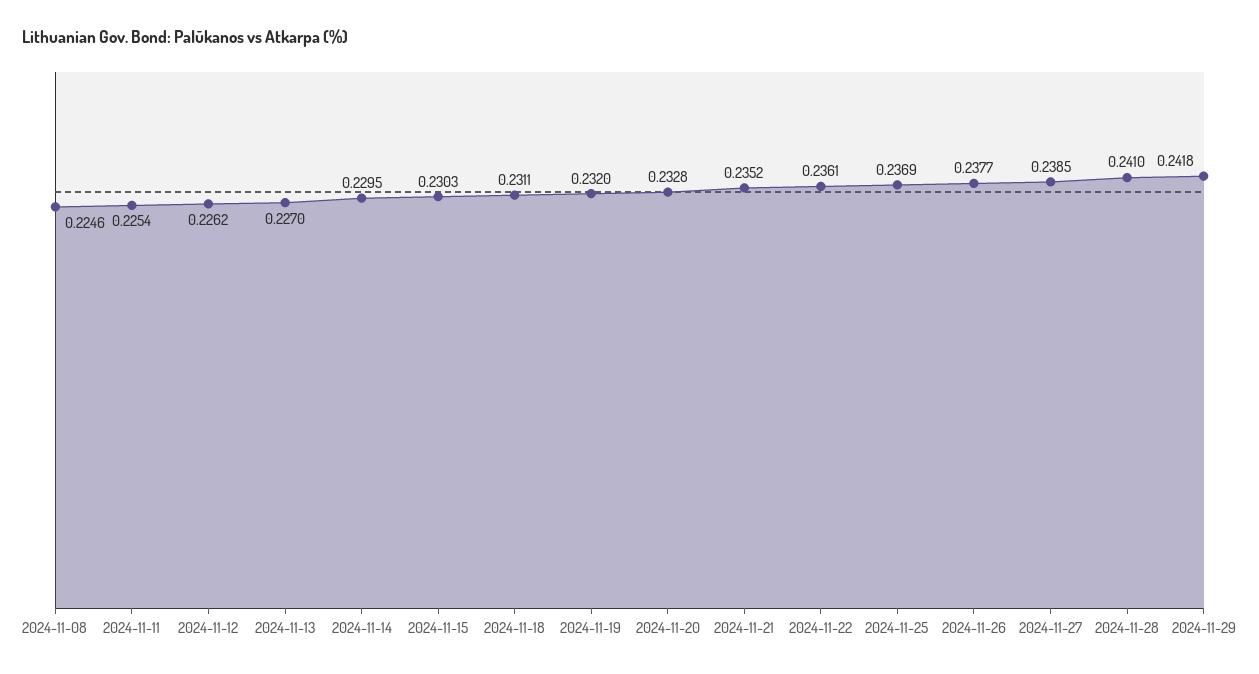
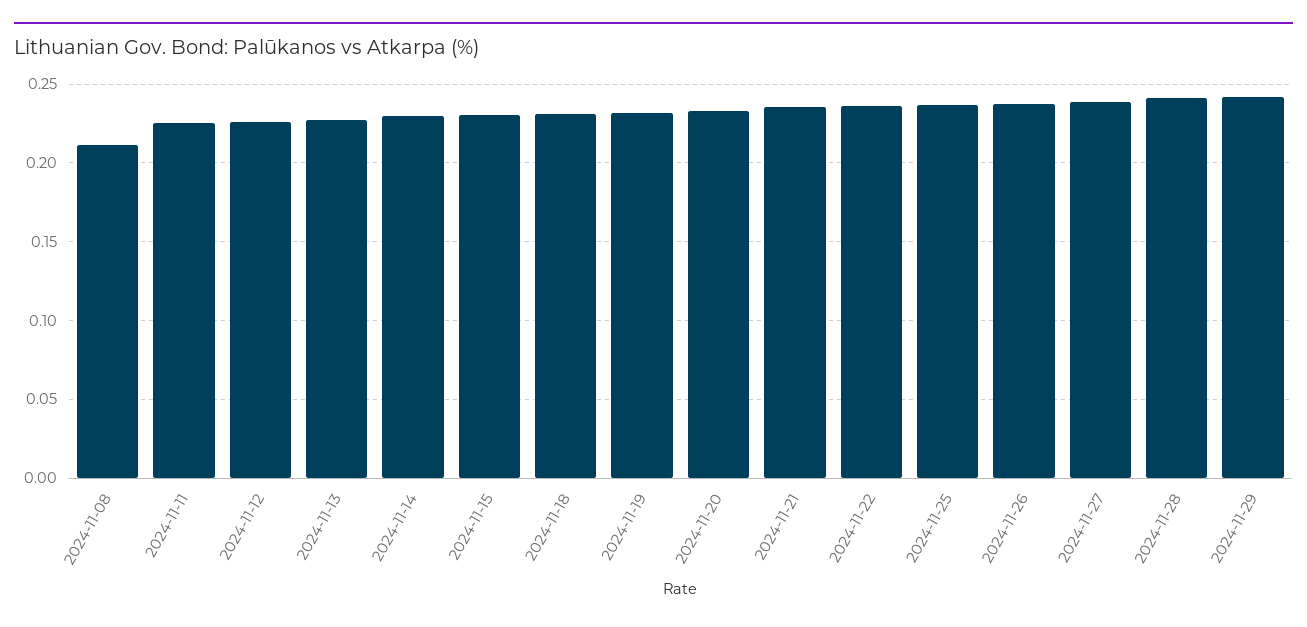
  {
-   "2024-11-08": 0.2246,
+   "2024-11-08": 0.21,
    "2024-11-11": 0.2254,
    "2024-11-12": 0.2262,
    "2024-11-13": 0.227,
    "2024-11-14": 0.2295,
    "2024-11-15": 0.2303,
    "2024-11-18": 0.2311,
    "2024-11-19": 0.232,
    "2024-11-20": 0.2328,
    "2024-11-21": 0.2352,
    "2024-11-22": 0.2361,
    "2024-11-25": 0.2369,
    "2024-11-26": 0.2377,
    "2024-11-27": 0.2385,
    "2024-11-28": 0.241,
    "2024-11-29": 0.2418
  }

